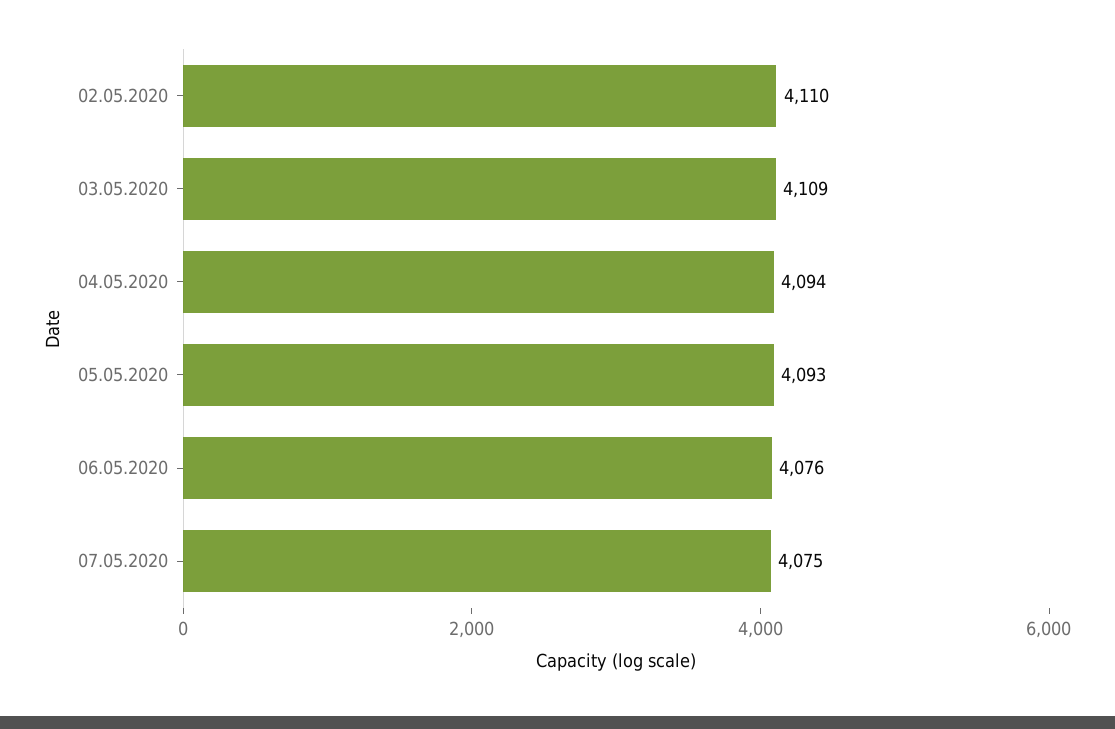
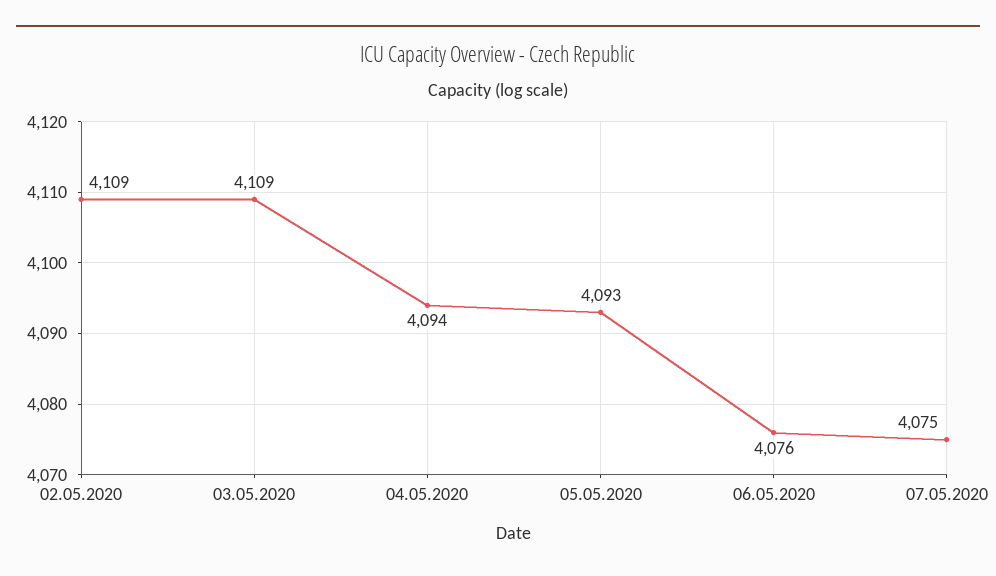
  {
-   "02.05.2020": 4110,
+   "02.05.2020": 4109,
    "03.05.2020": 4109,
    "04.05.2020": 4094,
    "05.05.2020": 4093,
    "06.05.2020": 4076,
    "07.05.2020": 4075
  }

